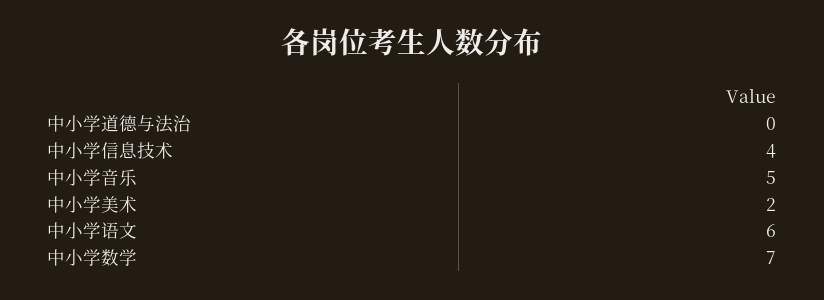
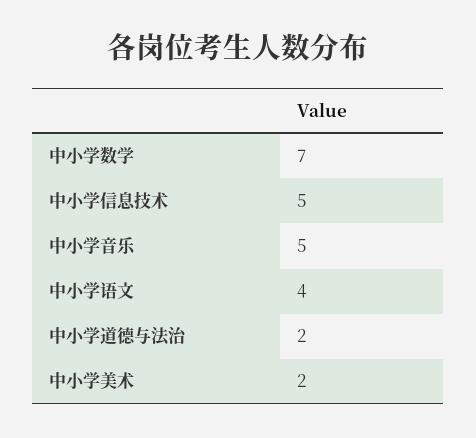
  {
-   "中小学道德与法治": 0,
+   "中小学道德与法治": 2,
-   "中小学信息技术": 4,
+   "中小学信息技术": 5,
    "中小学音乐": 5,
    "中小学美术": 2,
-   "中小学语文": 6,
+   "中小学语文": 4,
    "中小学数学": 7
  }

